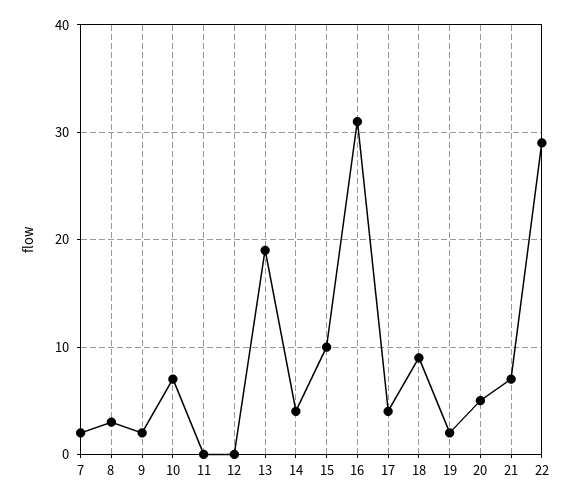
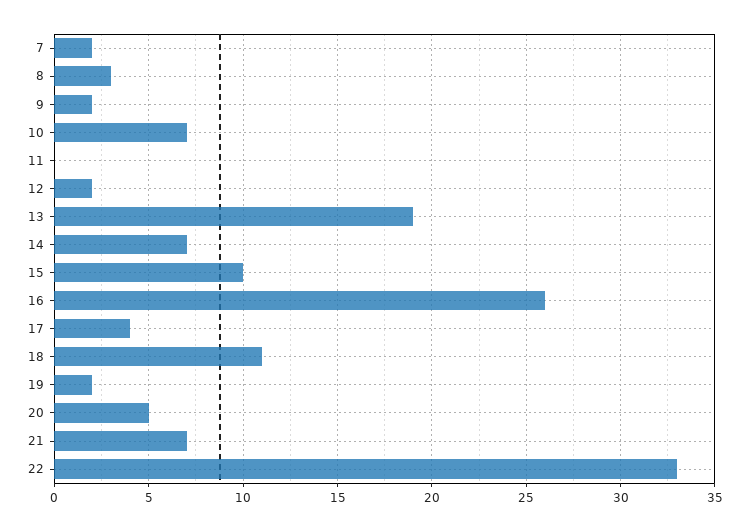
  {
    "7": 2,
    "8": 3,
    "9": 2,
    "10": 7,
    "11": 0,
-   "12": 0,
+   "12": 2,
    "13": 19,
-   "14": 4,
+   "14": 7,
    "15": 10,
-   "16": 31,
+   "16": 26,
    "17": 4,
-   "18": 9,
+   "18": 11,
    "19": 2,
    "20": 5,
    "21": 7,
-   "22": 29
+   "22": 33
  }

